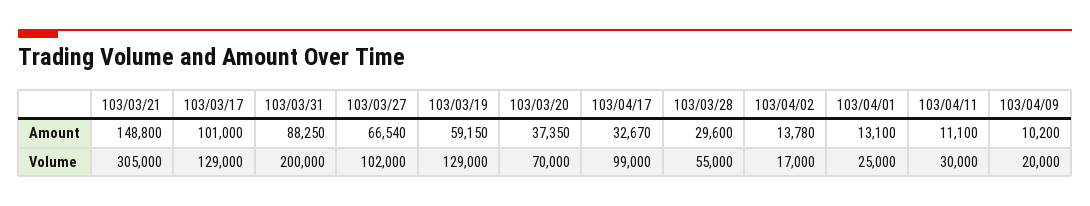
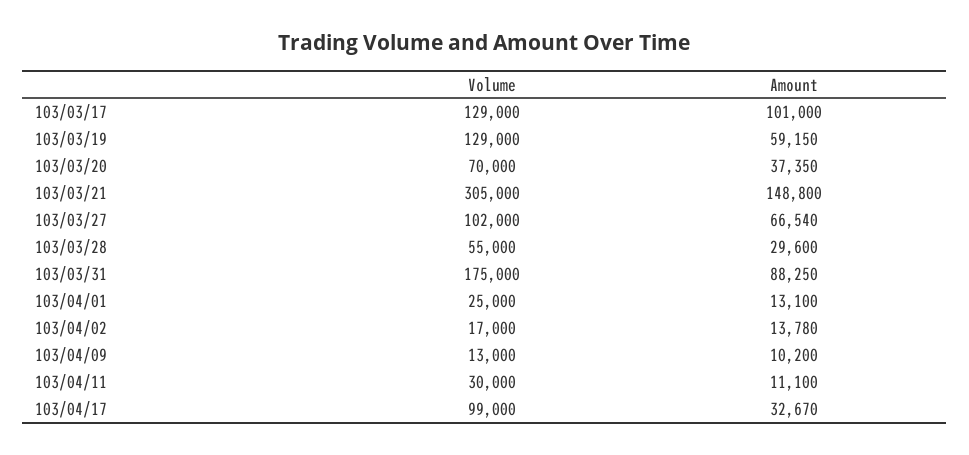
  {
    "103/03/21": {
      "Amount": 148800,
      "Volume": 305000
    },
    "103/03/17": {
      "Amount": 101000,
      "Volume": 129000
    },
    "103/03/31": {
      "Amount": 88250,
-     "Volume": 200000
+     "Volume": 175000
    },
    "103/03/27": {
      "Amount": 66540,
      "Volume": 102000
    },
    "103/03/19": {
      "Amount": 59150,
      "Volume": 129000
    },
    "103/03/20": {
      "Amount": 37350,
      "Volume": 70000
    },
    "103/04/17": {
      "Amount": 32670,
      "Volume": 99000
    },
    "103/03/28": {
      "Amount": 29600,
      "Volume": 55000
    },
    "103/04/02": {
      "Amount": 13780,
      "Volume": 17000
    },
    "103/04/01": {
      "Amount": 13100,
      "Volume": 25000
    },
    "103/04/11": {
      "Amount": 11100,
      "Volume": 30000
    },
    "103/04/09": {
      "Amount": 10200,
-     "Volume": 20000
+     "Volume": 13000
    }
  }

